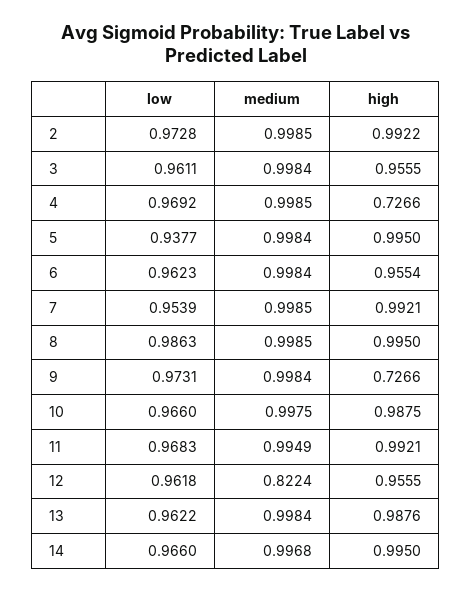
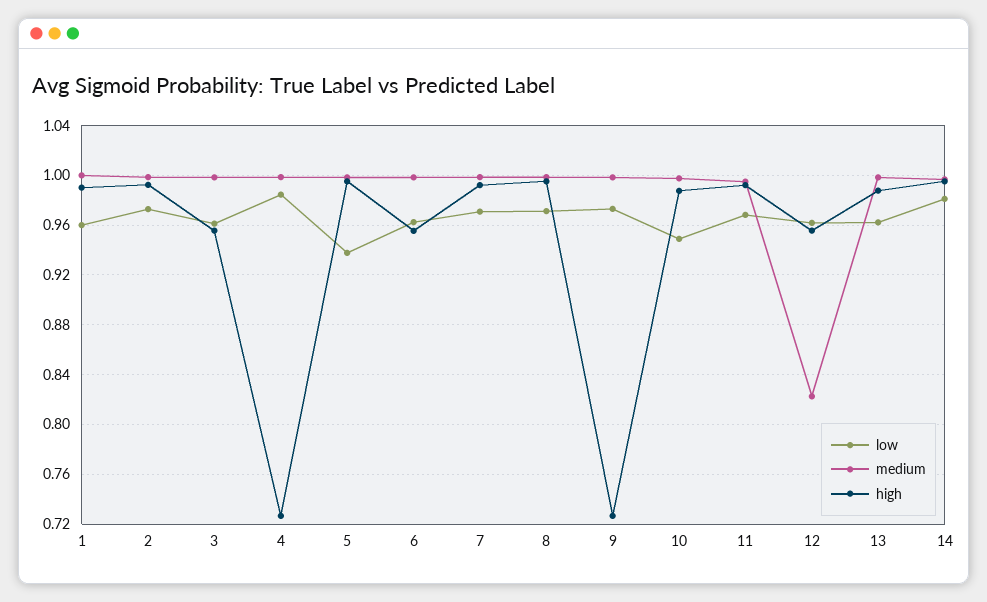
  {
    "low": {
      "2": 0.9728,
      "3": 0.9611,
-     "4": 0.9692,
+     "4": 0.985,
      "5": 0.9377,
      "6": 0.9623,
-     "7": 0.9539,
+     "7": 0.97,
-     "8": 0.9863,
+     "8": 0.97,
      "9": 0.9731,
-     "10": 0.966,
+     "10": 0.95,
      "11": 0.9683,
      "12": 0.9618,
      "13": 0.9622,
-     "14": 0.966
+     "14": 0.98,
+     "1": 0.96
    },
    "medium": {
      "2": 0.9985,
      "3": 0.9984,
      "4": 0.9985,
      "5": 0.9984,
      "6": 0.9984,
      "7": 0.9985,
      "8": 0.9985,
      "9": 0.9984,
      "10": 0.9975,
      "11": 0.9949,
      "12": 0.8224,
      "13": 0.9984,
-     "14": 0.9968
+     "14": 0.9968,
+     "1": 1
    },
    "high": {
      "2": 0.9922,
      "3": 0.9555,
      "4": 0.7266,
      "5": 0.995,
      "6": 0.9554,
      "7": 0.9921,
      "8": 0.995,
      "9": 0.7266,
      "10": 0.9875,
      "11": 0.9921,
      "12": 0.9555,
      "13": 0.9876,
-     "14": 0.995
+     "14": 0.995,
+     "1": 0.99
    }
  }

